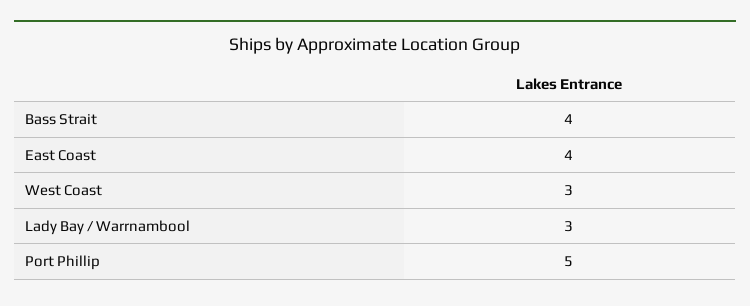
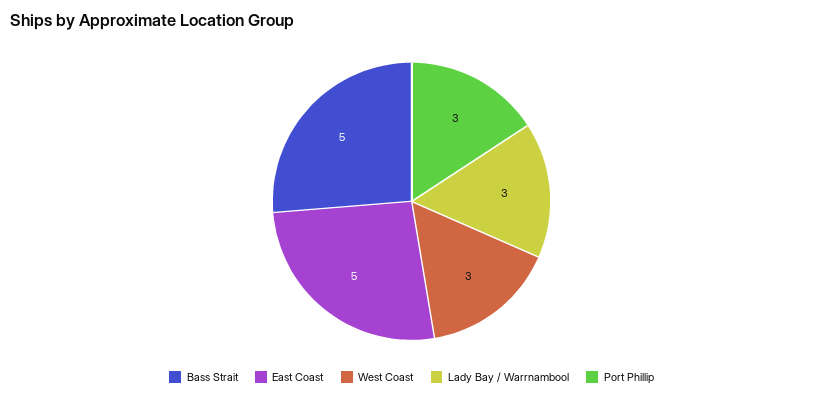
  {
-   "Bass Strait": 4,
+   "Bass Strait": 5,
-   "East Coast": 4,
+   "East Coast": 5,
    "West Coast": 3,
    "Lady Bay / Warrnambool": 3,
-   "Port Phillip": 5
+   "Port Phillip": 3
  }

